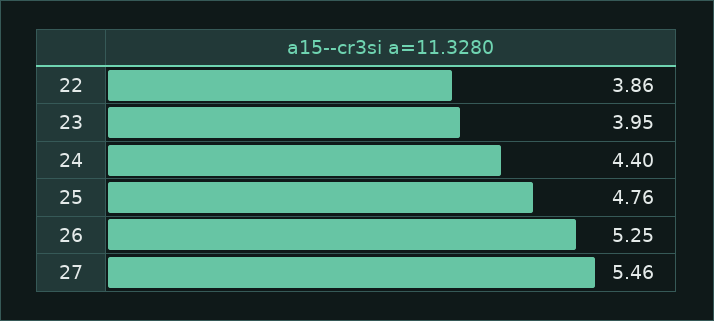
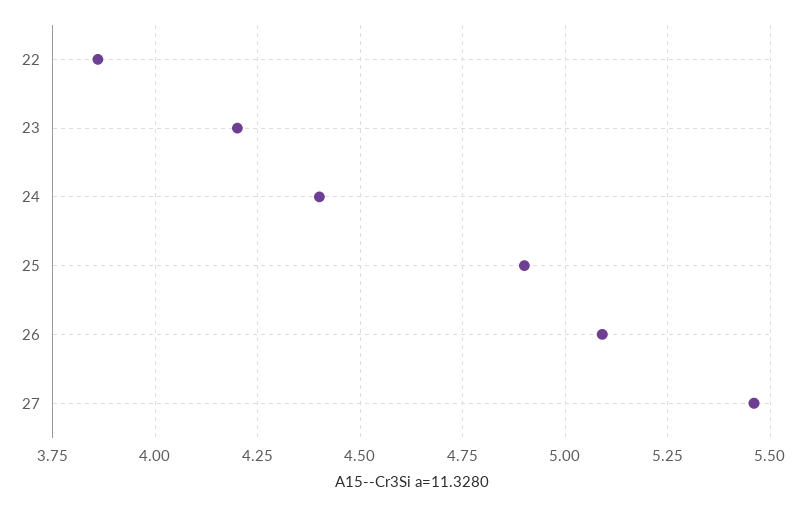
  {
    "22": 3.86,
-   "23": 3.95,
+   "23": 4.2,
    "24": 4.4,
-   "25": 4.76,
+   "25": 4.9,
-   "26": 5.25,
+   "26": 5.1,
    "27": 5.46
  }

